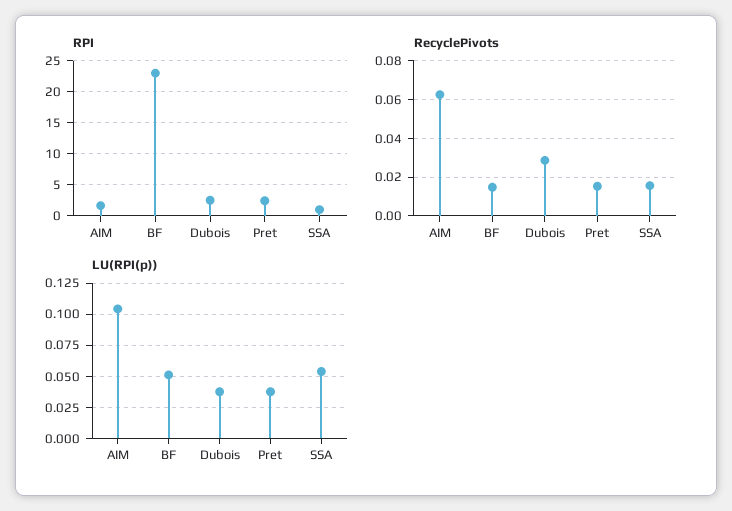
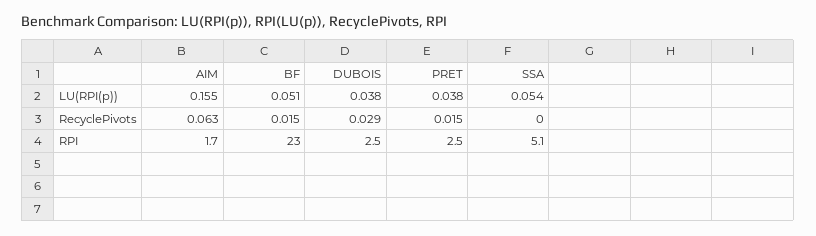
  {
    "RPI": {
      "AIM": 1.7,
      "BF": 23,
      "Dubois": 2.5,
      "Pret": 2.5,
-     "SSA": 1
+     "SSA": 5.1
    },
    "RecyclePivots": {
      "AIM": 0.063,
      "BF": 0.015,
      "Dubois": 0.029,
      "Pret": 0.015,
-     "SSA": 0.015
+     "SSA": 0
    },
    "LU(RPI(p))": {
-     "AIM": 0.105,
+     "AIM": 0.155,
      "BF": 0.051,
      "Dubois": 0.038,
      "Pret": 0.038,
      "SSA": 0.054
    }
  }

